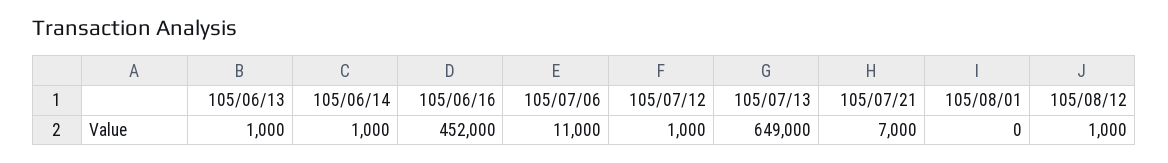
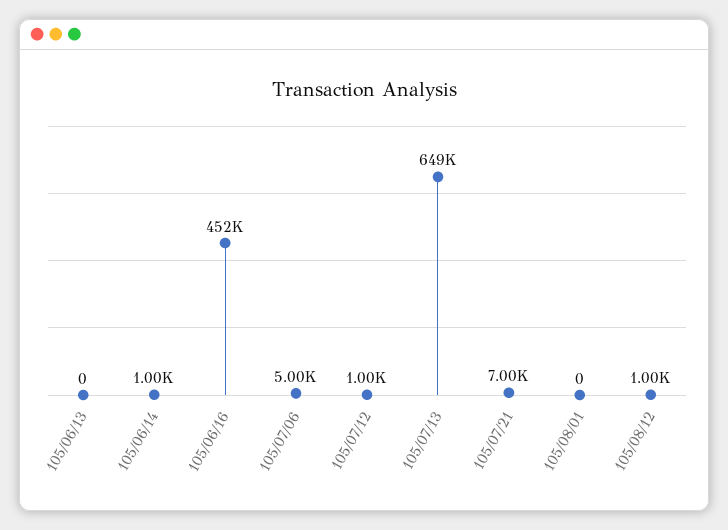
  {
-   "105/06/13": 1000,
+   "105/06/13": 0,
    "105/06/14": 1000,
    "105/06/16": 452000,
-   "105/07/06": 11000,
+   "105/07/06": 5000,
    "105/07/12": 1000,
    "105/07/13": 649000,
    "105/07/21": 7000,
    "105/08/01": 0,
    "105/08/12": 1000
  }

